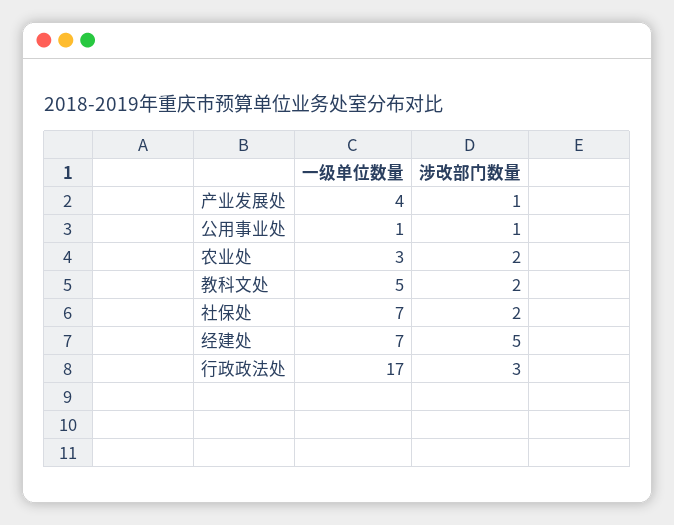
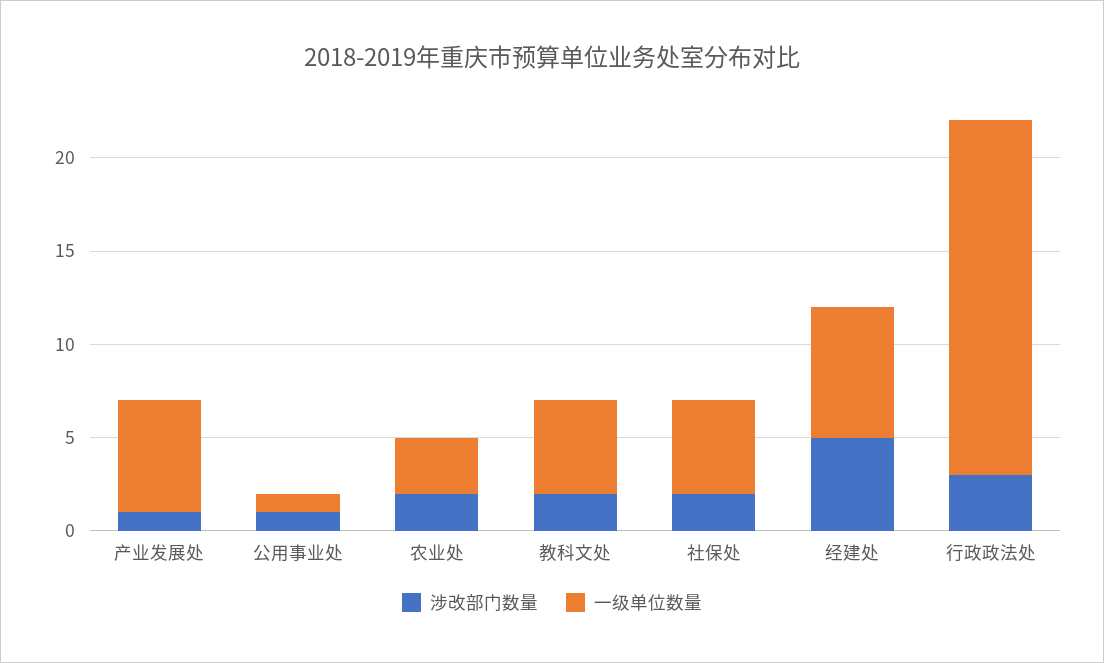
  {
    "一级单位数量": {
-     "产业发展处": 4,
+     "产业发展处": 6,
      "公用事业处": 1,
      "农业处": 3,
      "教科文处": 5,
-     "社保处": 7,
+     "社保处": 5,
      "经建处": 7,
-     "行政政法处": 17
+     "行政政法处": 19
    },
    "涉改部门数量": {
      "产业发展处": 1,
      "公用事业处": 1,
      "农业处": 2,
      "教科文处": 2,
      "社保处": 2,
      "经建处": 5,
      "行政政法处": 3
    }
  }

